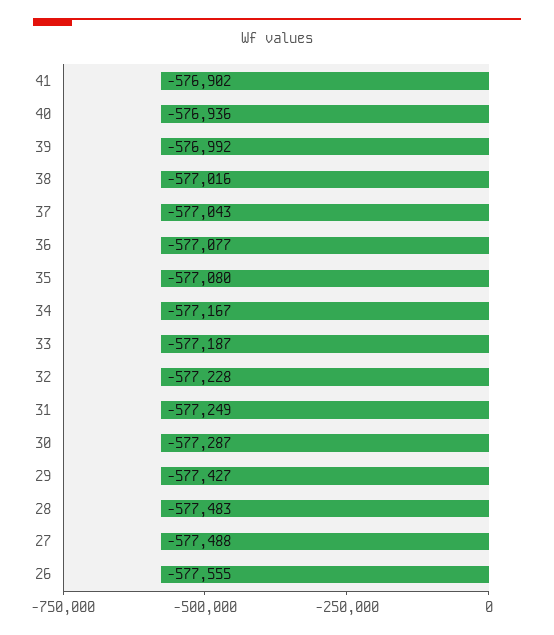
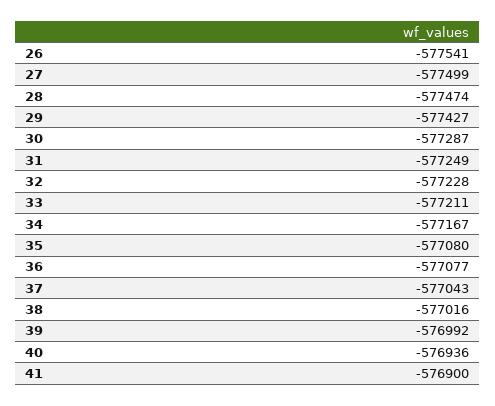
  {
-   "41": -576902,
+   "41": -576900,
    "40": -576936,
    "39": -576992,
    "38": -577016,
    "37": -577043,
    "36": -577077,
    "35": -577080,
    "34": -577167,
-   "33": -577187,
+   "33": -577211,
    "32": -577228,
    "31": -577249,
    "30": -577287,
    "29": -577427,
-   "28": -577483,
+   "28": -577474,
-   "27": -577488,
+   "27": -577499,
-   "26": -577555
+   "26": -577541
  }

